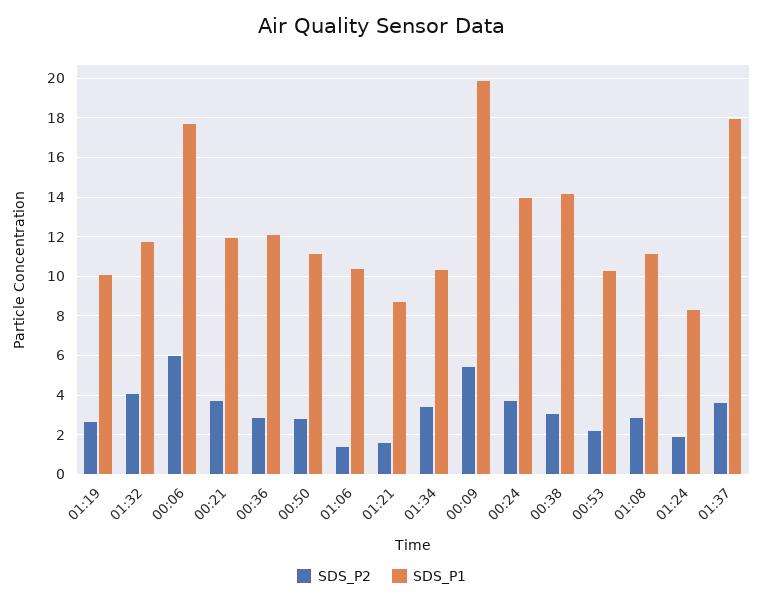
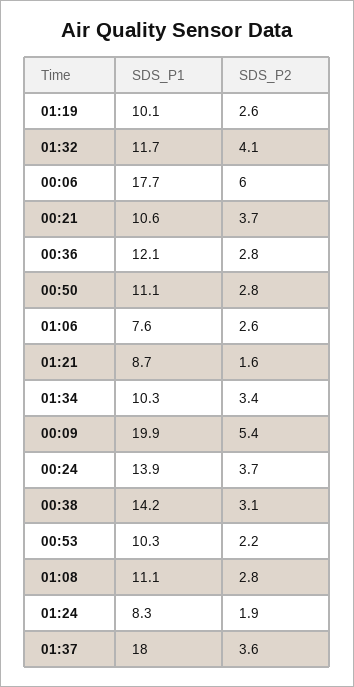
  {
    "SDS_P2": {
      "01:19": 2.6,
      "01:32": 4.1,
      "00:06": 6,
      "00:21": 3.7,
      "00:36": 2.8,
      "00:50": 2.8,
-     "01:06": 1.5,
+     "01:06": 2.6,
      "01:21": 1.6,
      "01:34": 3.4,
      "00:09": 5.4,
      "00:24": 3.7,
      "00:38": 3.1,
      "00:53": 2.2,
      "01:08": 2.8,
      "01:24": 1.9,
      "01:37": 3.6
    },
    "SDS_P1": {
      "01:19": 10.1,
      "01:32": 11.7,
      "00:06": 17.7,
-     "00:21": 12,
+     "00:21": 10.6,
      "00:36": 12.1,
      "00:50": 11.1,
-     "01:06": 10.5,
+     "01:06": 7.6,
      "01:21": 8.7,
      "01:34": 10.3,
      "00:09": 19.9,
      "00:24": 13.9,
      "00:38": 14.2,
      "00:53": 10.3,
      "01:08": 11.1,
      "01:24": 8.3,
      "01:37": 18
    }
  }

